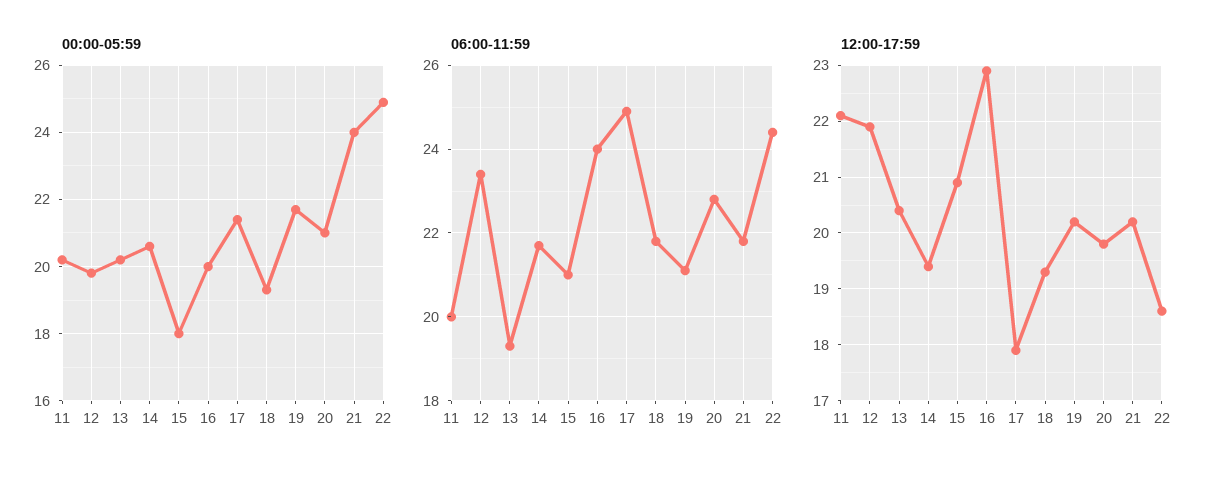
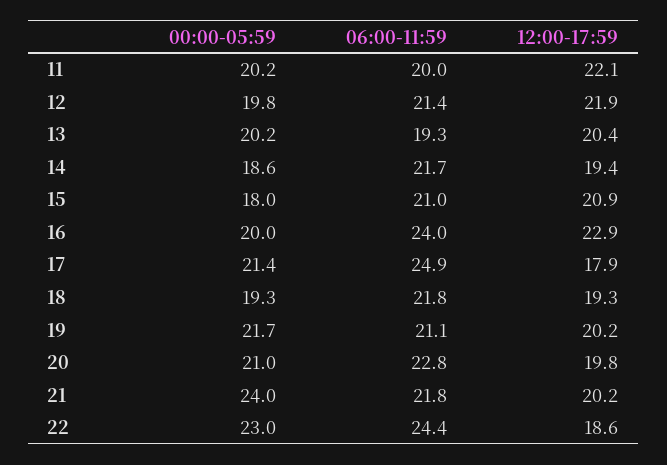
  {
    "00:00-05:59": {
      "11": 20.2,
      "12": 19.8,
      "13": 20.2,
-     "14": 20.5,
+     "14": 18.6,
      "15": 18,
      "16": 20,
      "17": 21.4,
      "18": 19.3,
      "19": 21.7,
      "20": 21,
      "21": 24,
-     "22": 25
+     "22": 23
    },
    "06:00-11:59": {
      "11": 20,
-     "12": 23.5,
+     "12": 21.4,
      "13": 19.3,
      "14": 21.7,
      "15": 21,
      "16": 24,
      "17": 24.9,
      "18": 21.8,
      "19": 21.1,
      "20": 22.8,
      "21": 21.8,
      "22": 24.4
    },
    "12:00-17:59": {
      "11": 22.1,
      "12": 21.9,
      "13": 20.4,
      "14": 19.4,
      "15": 20.9,
      "16": 22.9,
      "17": 17.9,
      "18": 19.3,
      "19": 20.2,
      "20": 19.8,
      "21": 20.2,
      "22": 18.6
    }
  }

